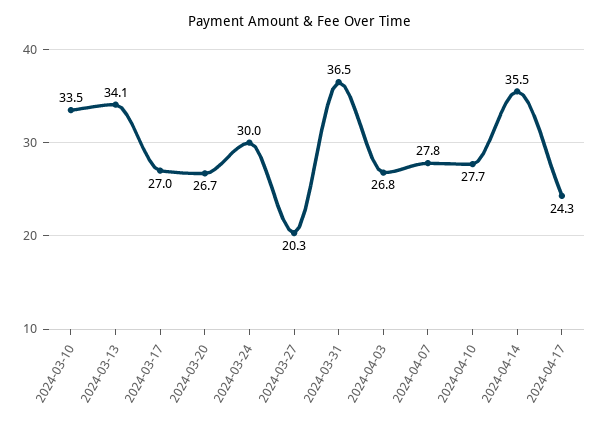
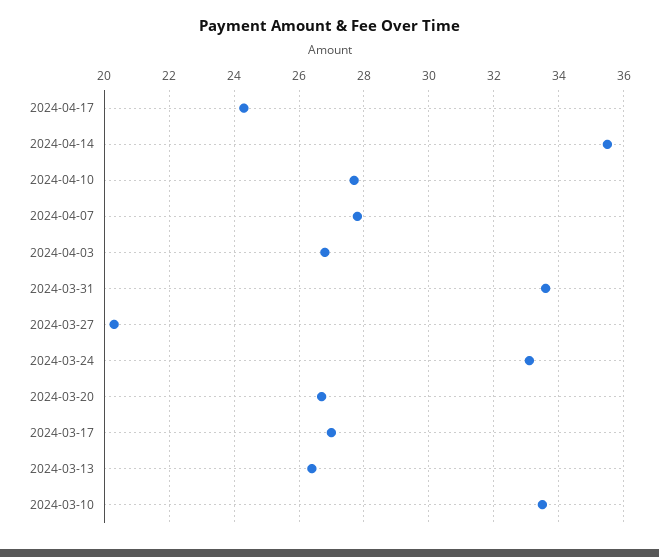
  {
    "2024-03-10": 33.5,
-   "2024-03-13": 34.1,
+   "2024-03-13": 26.5,
    "2024-03-17": 27,
    "2024-03-20": 26.7,
-   "2024-03-24": 30,
+   "2024-03-24": 33,
    "2024-03-27": 20.3,
-   "2024-03-31": 36.5,
+   "2024-03-31": 33.5,
    "2024-04-03": 26.8,
    "2024-04-07": 27.8,
    "2024-04-10": 27.7,
    "2024-04-14": 35.5,
    "2024-04-17": 24.3
  }

